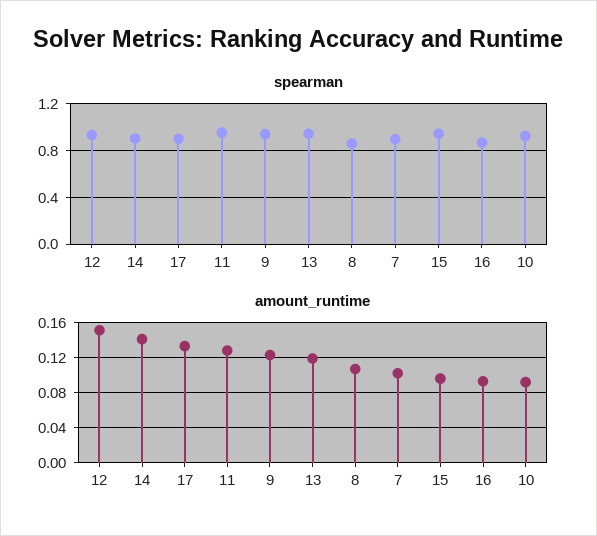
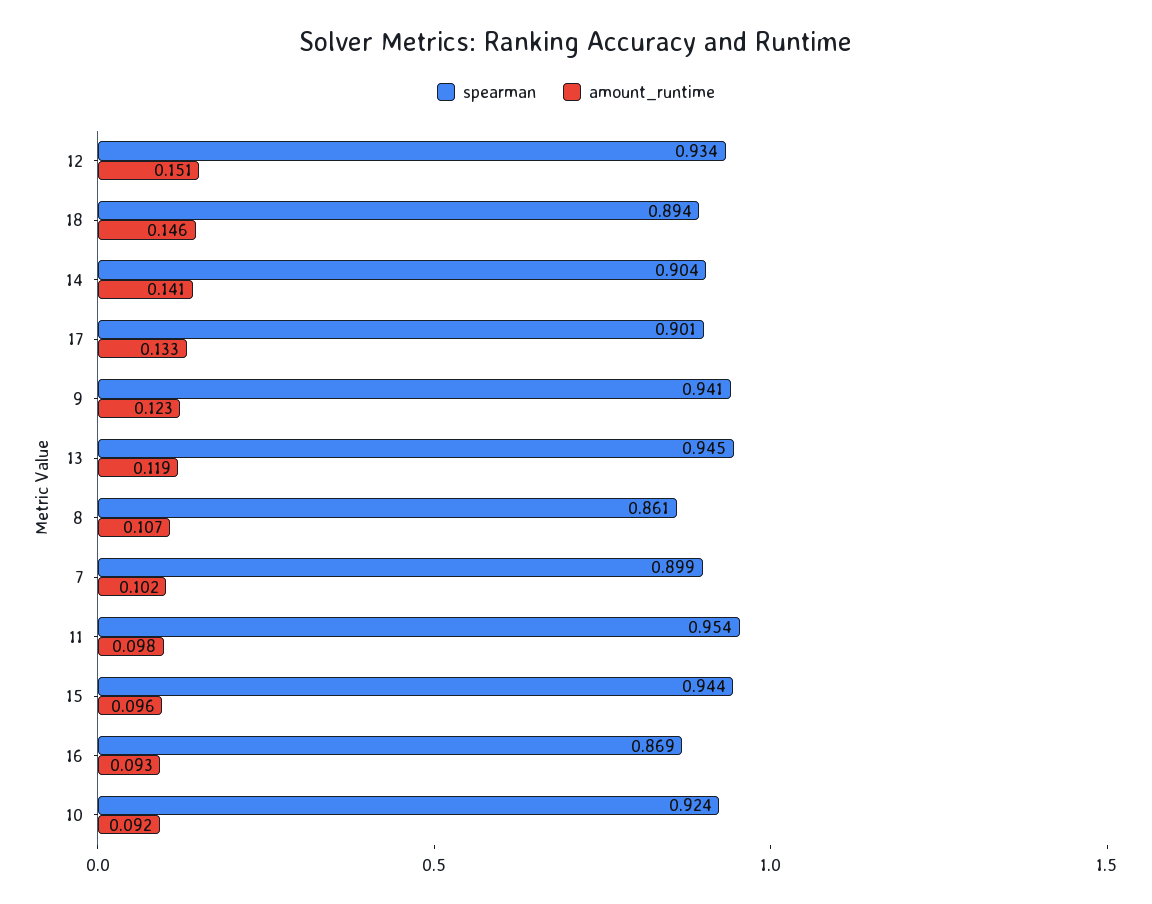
  {
    "spearman": {
      "12": 0.934,
      "14": 0.904,
      "17": 0.901,
      "11": 0.954,
      "9": 0.941,
      "13": 0.945,
      "8": 0.861,
      "7": 0.899,
      "15": 0.944,
      "16": 0.869,
-     "10": 0.924
+     "10": 0.924,
+     "18": 0.894
    },
    "amount_runtime": {
      "12": 0.151,
      "14": 0.141,
      "17": 0.133,
-     "11": 0.13,
+     "11": 0.098,
      "9": 0.123,
      "13": 0.119,
      "8": 0.107,
      "7": 0.102,
      "15": 0.096,
      "16": 0.093,
-     "10": 0.092
+     "10": 0.092,
+     "18": 0.146
    }
  }

